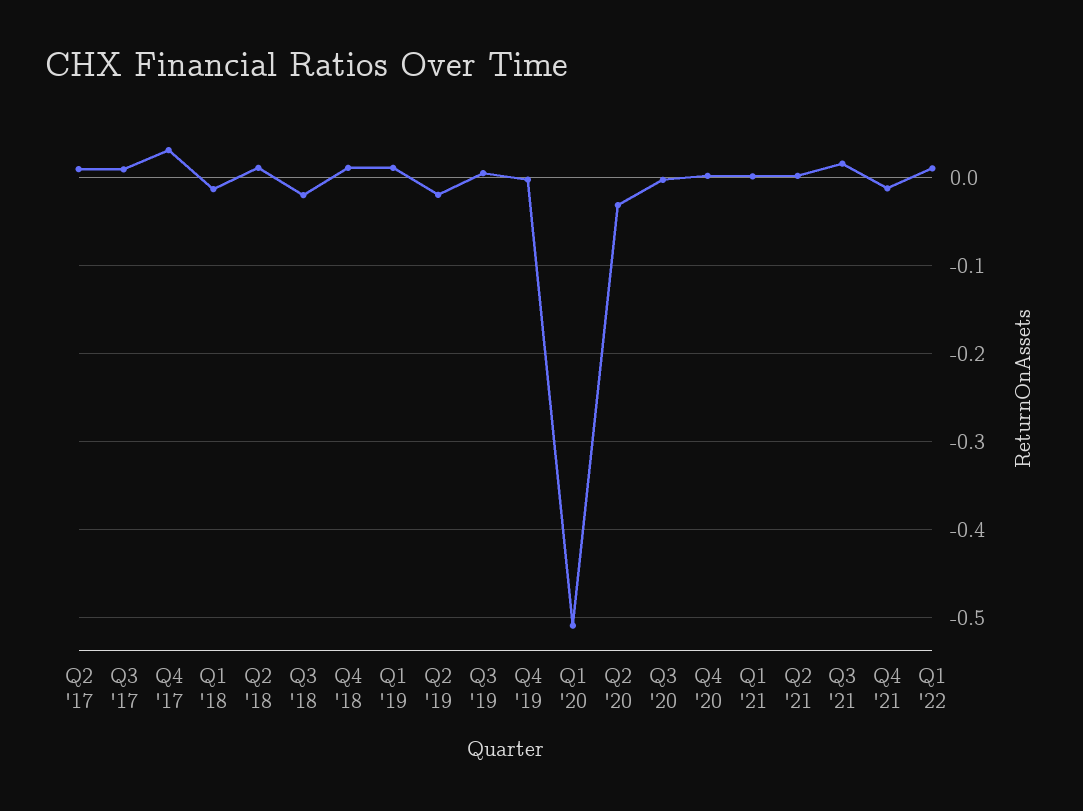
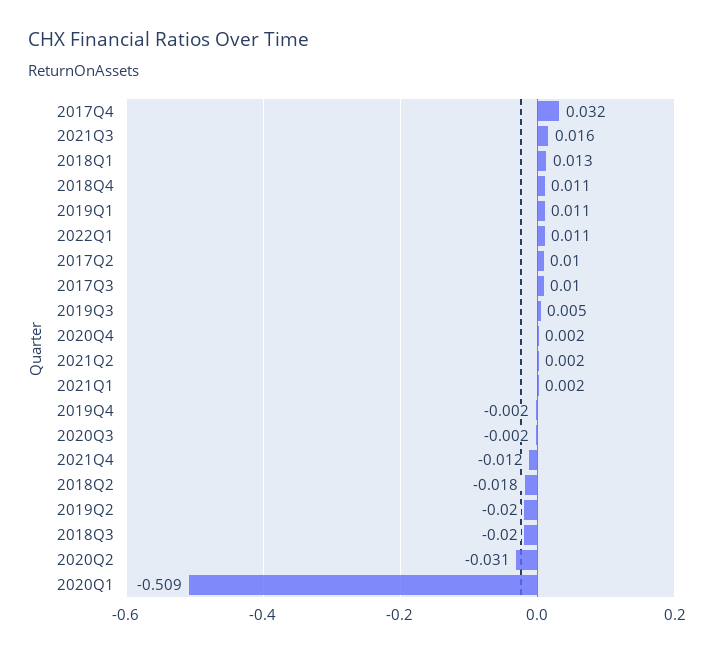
  {
    "Q2 '17": 0.01,
    "Q3 '17": 0.01,
    "Q4 '17": 0.032,
-   "Q1 '18": -0.01,
+   "Q1 '18": 0.013,
-   "Q2 '18": 0.01,
+   "Q2 '18": -0.018,
    "Q3 '18": -0.02,
    "Q4 '18": 0.011,
    "Q1 '19": 0.011,
    "Q2 '19": -0.02,
    "Q3 '19": 0.005,
    "Q4 '19": -0.002,
    "Q1 '20": -0.509,
    "Q2 '20": -0.031,
    "Q3 '20": -0.002,
    "Q4 '20": 0.002,
    "Q1 '21": 0.002,
    "Q2 '21": 0.002,
    "Q3 '21": 0.016,
    "Q4 '21": -0.012,
    "Q1 '22": 0.011
  }

